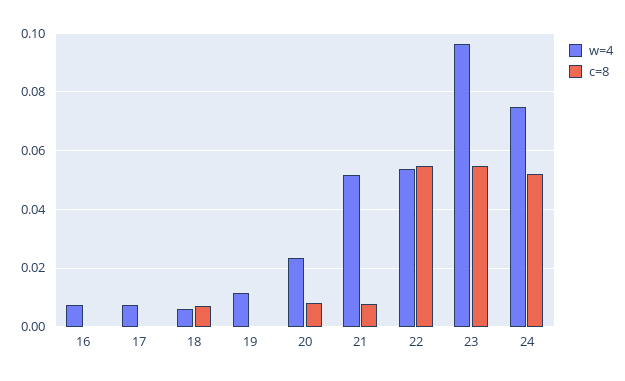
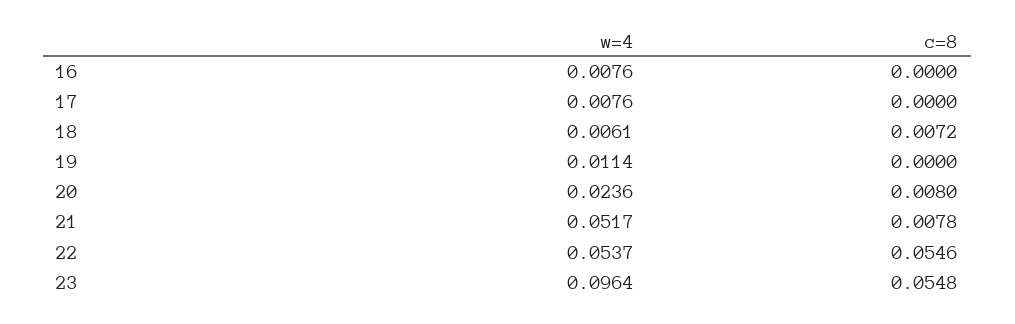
  {
    "w=4": {
      "16": 0.0076,
      "17": 0.0076,
      "18": 0.0061,
      "19": 0.0114,
      "20": 0.0236,
      "21": 0.0517,
      "22": 0.0537,
-     "23": 0.0964,
+     "23": 0.0964
-     "24": 0.075
    },
    "c=8": {
      "16": 0,
      "17": 0,
      "18": 0.0072,
      "19": 0,
      "20": 0.008,
      "21": 0.0078,
      "22": 0.0546,
-     "23": 0.0548,
+     "23": 0.0548
-     "24": 0.0525
    }
  }

